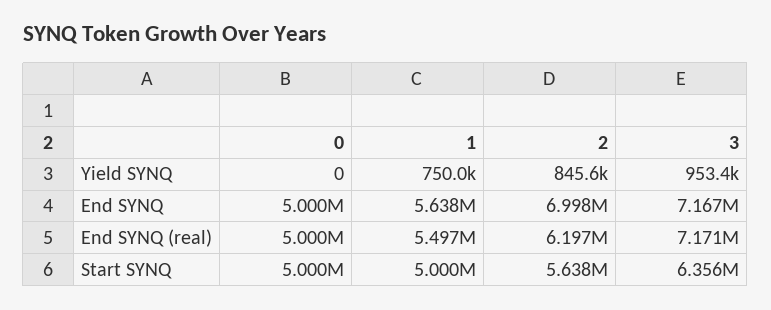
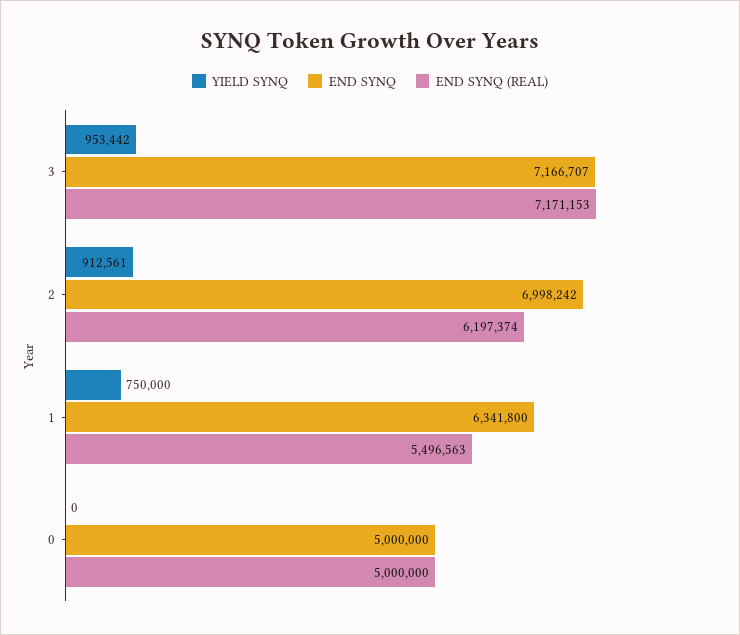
  {
    "Yield SYNQ": {
      "0": 0,
      "1": 750000,
-     "2": 845600,
+     "2": 912561,
      "3": 953442
    },
    "End SYNQ": {
      "0": 5000000,
-     "1": 5638000,
+     "1": 6341800,
      "2": 6998242,
      "3": 7166707
    },
    "End SYNQ (real)": {
      "0": 5000000,
      "1": 5496563,
      "2": 6197374,
      "3": 7171153
-   },
+   }
-   "Start SYNQ": {
-     "0": 5000000,
-     "1": 5000000,
-     "2": 5638000,
-     "3": 6356000
-   }
  }

